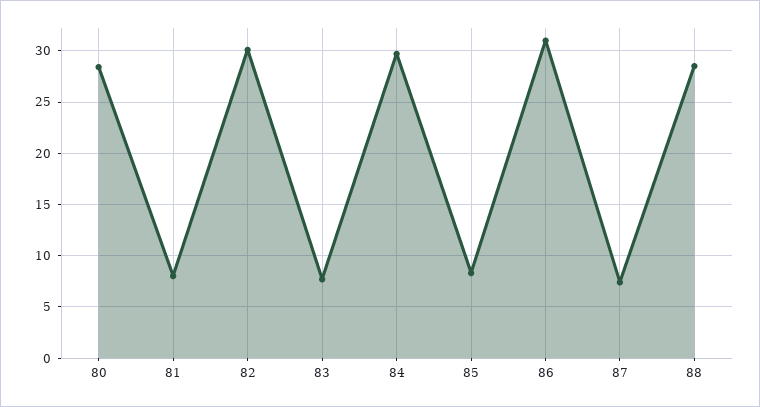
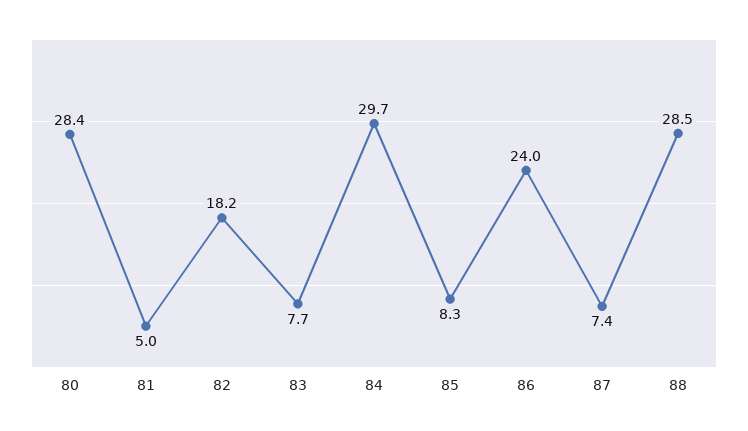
  {
    "80": 28.4,
-   "81": 8,
+   "81": 5,
-   "82": 30,
+   "82": 18.2,
    "83": 7.7,
    "84": 29.7,
    "85": 8.3,
-   "86": 31,
+   "86": 24,
    "87": 7.4,
    "88": 28.5
  }

